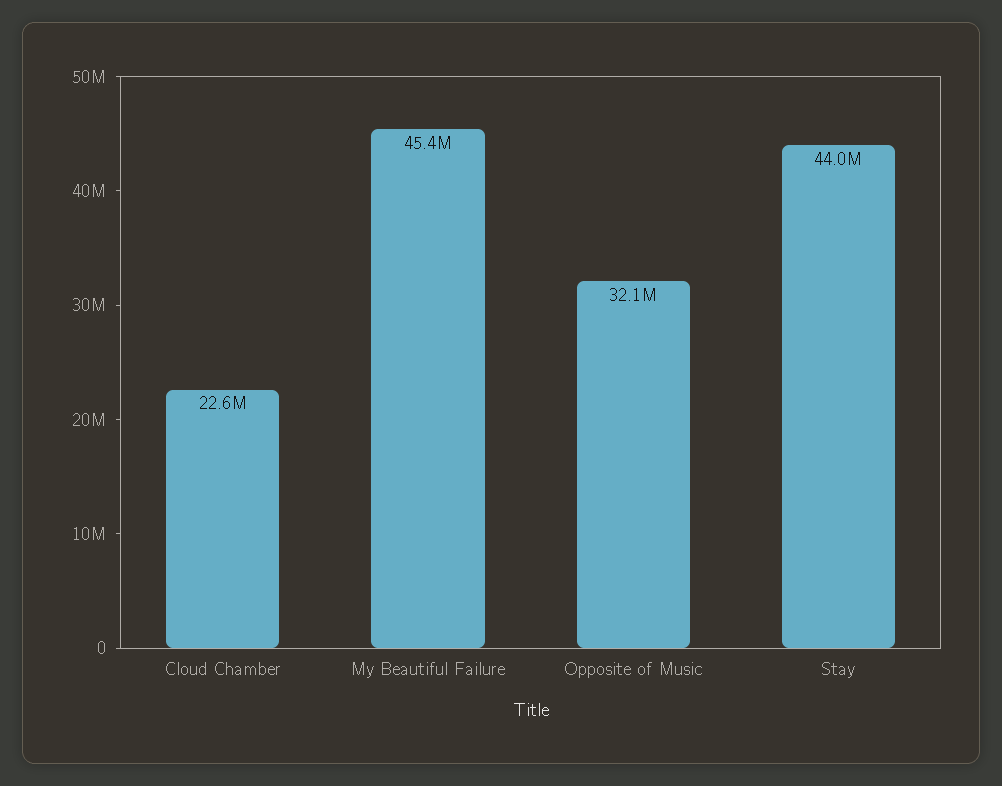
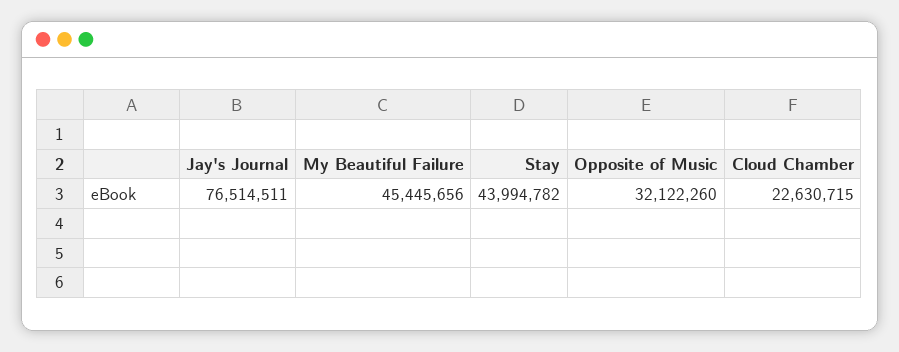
  {
    "Cloud Chamber": 22630715,
    "My Beautiful Failure": 45445656,
    "Opposite of Music": 32122260,
-   "Stay": 43994782
+   "Stay": 43994782,
+   "Jay's Journal": 76514511
  }

